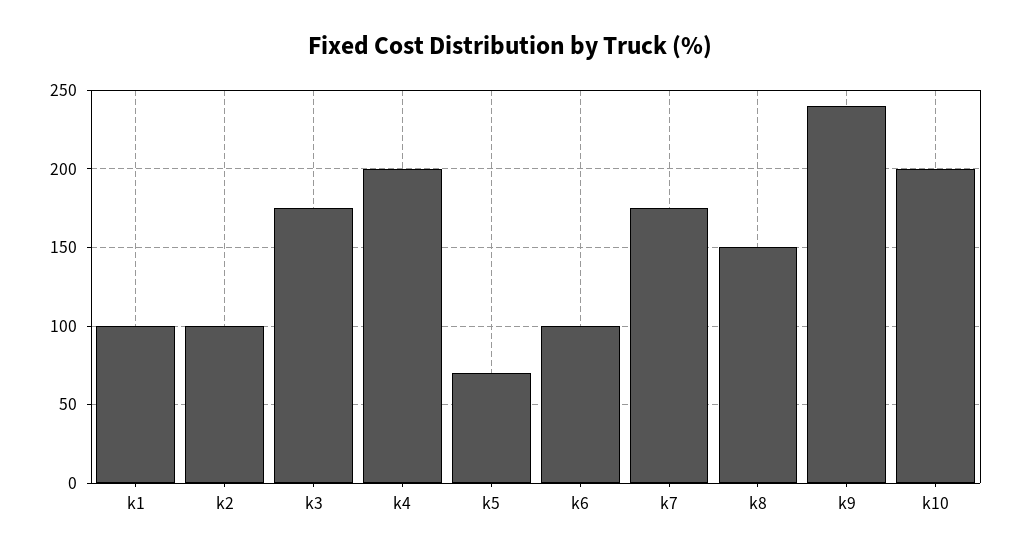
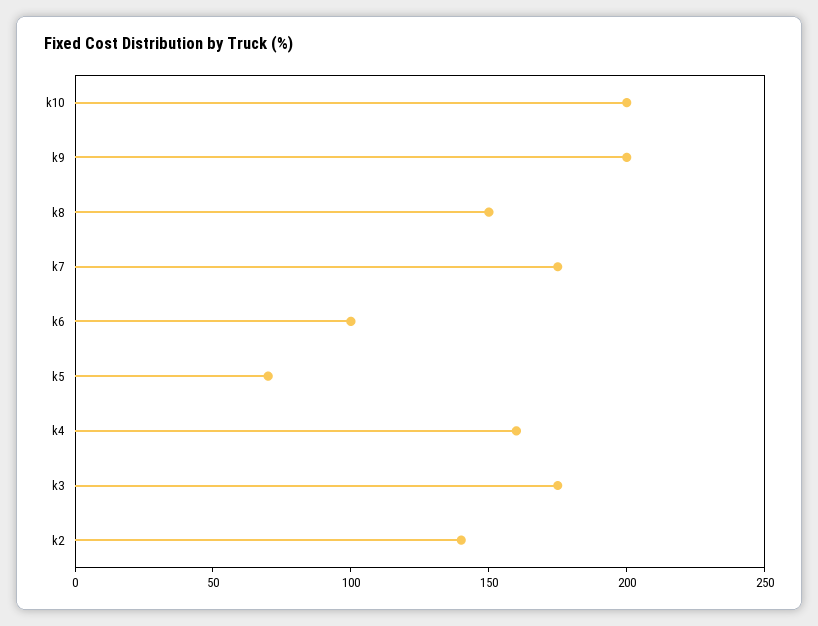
  {
-   "k1": 100,
-   "k2": 100,
+   "k2": 140,
    "k3": 175,
-   "k4": 200,
+   "k4": 160,
    "k5": 70,
    "k6": 100,
    "k7": 175,
    "k8": 150,
-   "k9": 240,
+   "k9": 200,
    "k10": 200
  }

